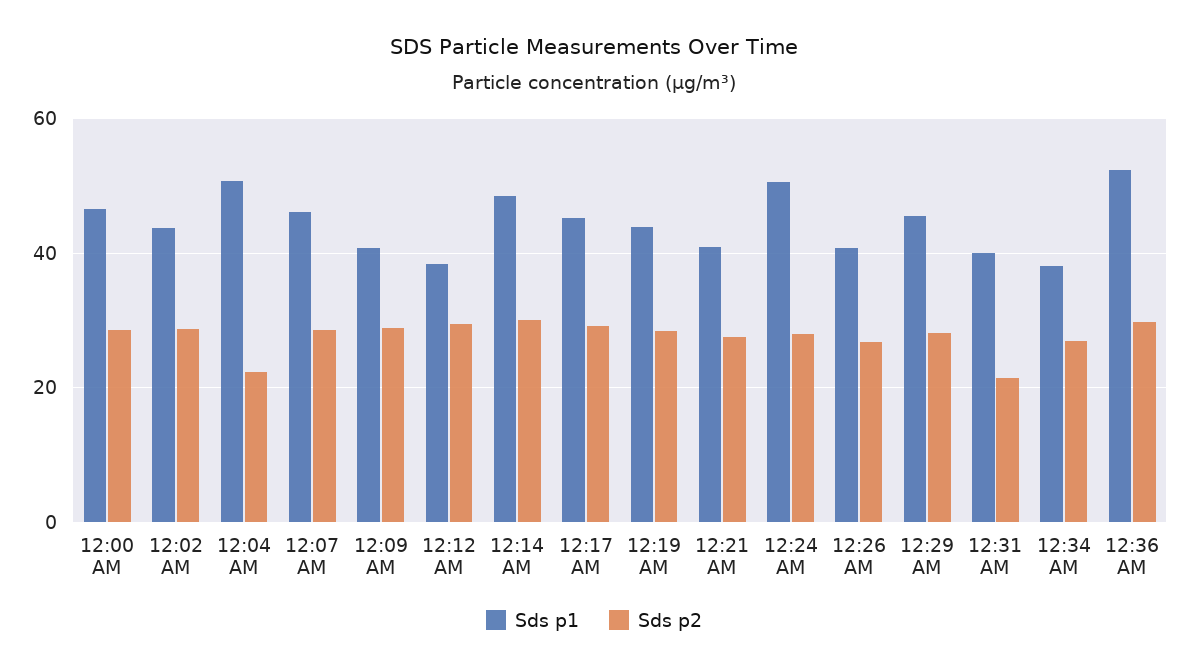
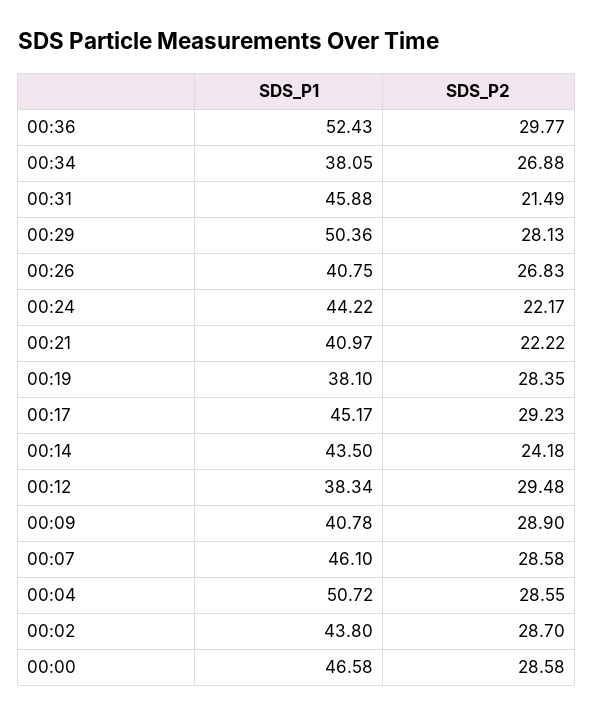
  {
    "Sds p1": {
      "12:00 AM": 46.58,
      "12:02 AM": 43.8,
      "12:04 AM": 50.72,
      "12:07 AM": 46.1,
      "12:09 AM": 40.78,
      "12:12 AM": 38.34,
-     "12:14 AM": 48,
+     "12:14 AM": 43.5,
      "12:17 AM": 45.17,
-     "12:19 AM": 44,
+     "12:19 AM": 38.1,
      "12:21 AM": 40.97,
-     "12:24 AM": 50,
+     "12:24 AM": 44.22,
      "12:26 AM": 40.75,
-     "12:29 AM": 46,
+     "12:29 AM": 50.36,
-     "12:31 AM": 40,
+     "12:31 AM": 45.88,
      "12:34 AM": 38.05,
      "12:36 AM": 52.43
    },
    "Sds p2": {
      "12:00 AM": 28.58,
      "12:02 AM": 28.7,
-     "12:04 AM": 22,
+     "12:04 AM": 28.55,
      "12:07 AM": 28.58,
      "12:09 AM": 28.9,
      "12:12 AM": 29.48,
-     "12:14 AM": 30,
+     "12:14 AM": 24.18,
      "12:17 AM": 29.23,
      "12:19 AM": 28.35,
-     "12:21 AM": 28,
+     "12:21 AM": 22.22,
-     "12:24 AM": 28,
+     "12:24 AM": 22.17,
      "12:26 AM": 26.83,
      "12:29 AM": 28.13,
      "12:31 AM": 21.49,
      "12:34 AM": 26.88,
      "12:36 AM": 29.77
    }
  }

